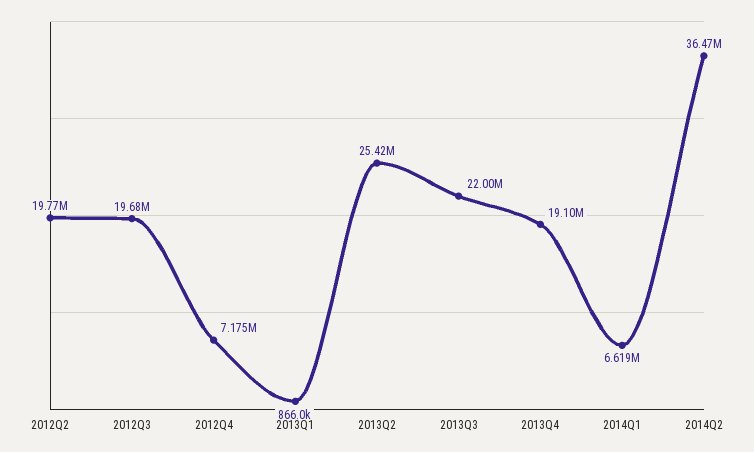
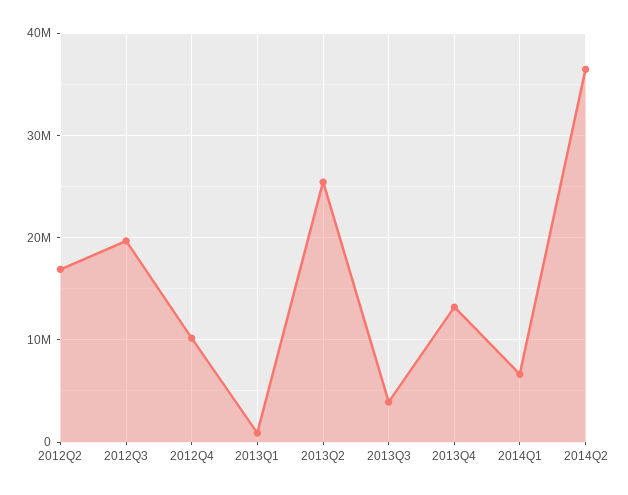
  {
-   "2012Q2": 19770000,
+   "2012Q2": 17000000,
    "2012Q3": 19680000,
-   "2012Q4": 7175000,
+   "2012Q4": 10000000,
    "2013Q1": 866000,
    "2013Q2": 25420000,
-   "2013Q3": 22000000,
+   "2013Q3": 4000000,
-   "2013Q4": 19100000,
+   "2013Q4": 13000000,
    "2014Q1": 6619000,
    "2014Q2": 36470000
  }

